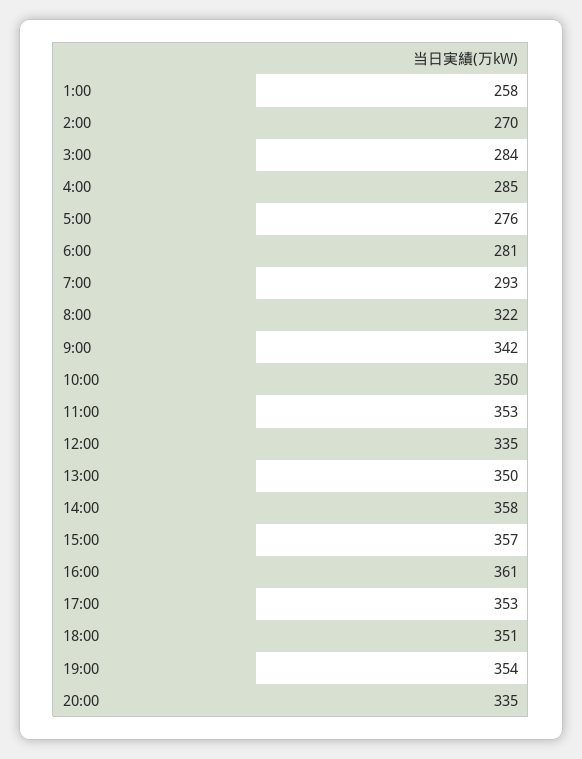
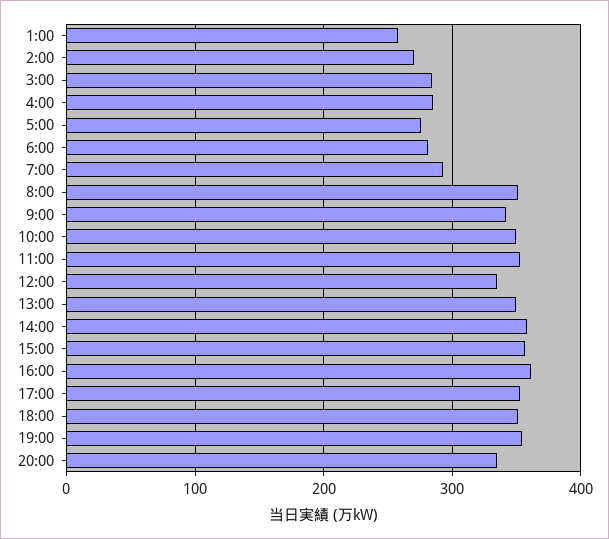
  {
    "1:00": 258,
    "2:00": 270,
    "3:00": 284,
    "4:00": 285,
    "5:00": 276,
    "6:00": 281,
    "7:00": 293,
-   "8:00": 322,
+   "8:00": 350,
    "9:00": 342,
    "10:00": 350,
    "11:00": 353,
    "12:00": 335,
    "13:00": 350,
    "14:00": 358,
    "15:00": 357,
    "16:00": 361,
    "17:00": 353,
    "18:00": 351,
    "19:00": 354,
    "20:00": 335
  }

